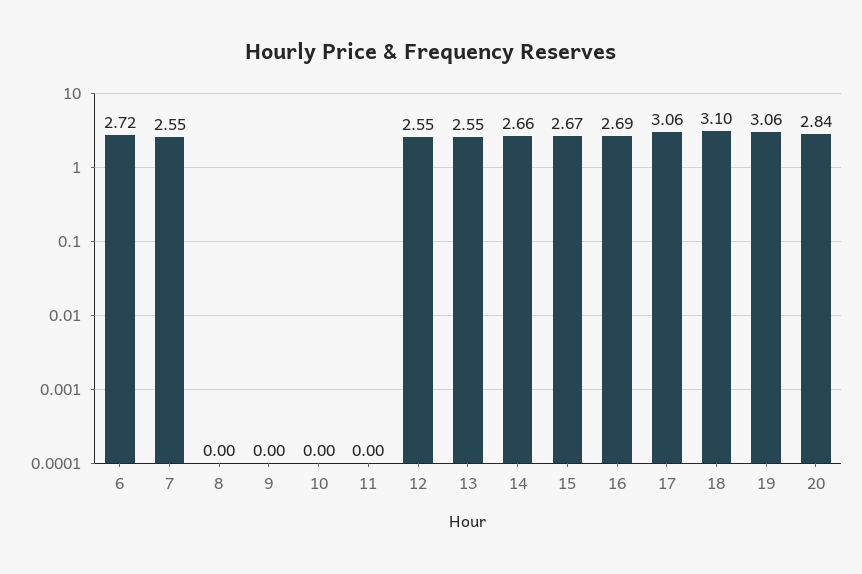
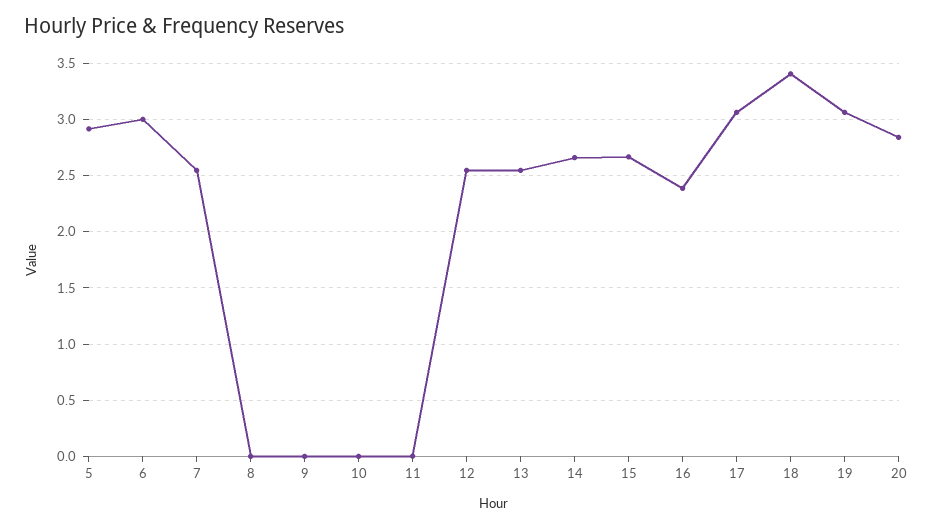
  {
-   "6": 2.72,
+   "6": 3,
    "7": 2.55,
    "8": 0,
    "9": 0,
    "10": 0,
    "11": 0,
    "12": 2.55,
    "13": 2.55,
    "14": 2.66,
    "15": 2.67,
-   "16": 2.69,
+   "16": 2.4,
    "17": 3.06,
-   "18": 3.1,
+   "18": 3.4,
    "19": 3.06,
-   "20": 2.84
+   "20": 2.84,
+   "5": 2.9
  }

